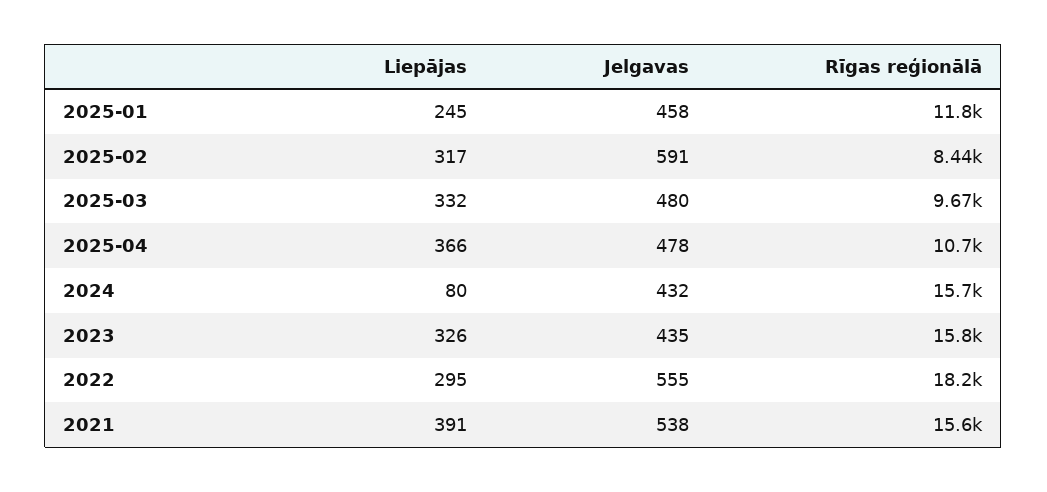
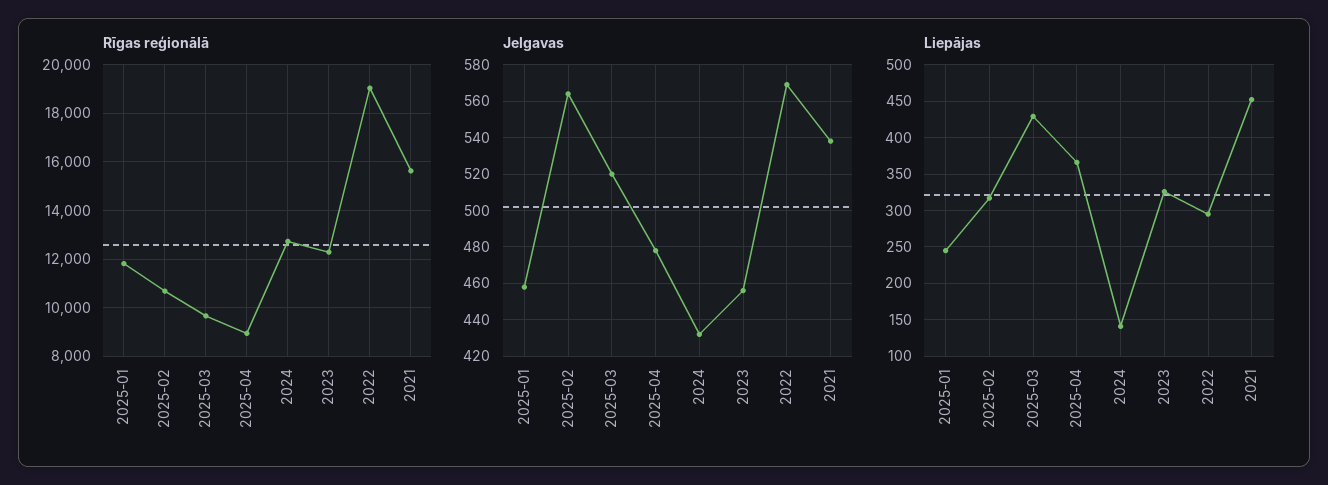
  {
    "Liepājas": {
      "2025-01": 245,
      "2025-02": 317,
-     "2025-03": 332,
+     "2025-03": 430,
      "2025-04": 366,
-     "2024": 80,
+     "2024": 140,
      "2023": 326,
      "2022": 295,
-     "2021": 391
+     "2021": 450
    },
    "Jelgavas": {
      "2025-01": 458,
-     "2025-02": 591,
+     "2025-02": 565,
-     "2025-03": 480,
+     "2025-03": 520,
      "2025-04": 478,
      "2024": 432,
-     "2023": 435,
+     "2023": 455,
-     "2022": 555,
+     "2022": 570,
      "2021": 538
    },
    "Rīgas reģionālā": {
      "2025-01": 11800,
-     "2025-02": 8440,
+     "2025-02": 10750,
      "2025-03": 9670,
-     "2025-04": 10700,
+     "2025-04": 9000,
-     "2024": 15700,
+     "2024": 12750,
-     "2023": 15800,
+     "2023": 12250,
-     "2022": 18200,
+     "2022": 19000,
      "2021": 15600
    }
  }

